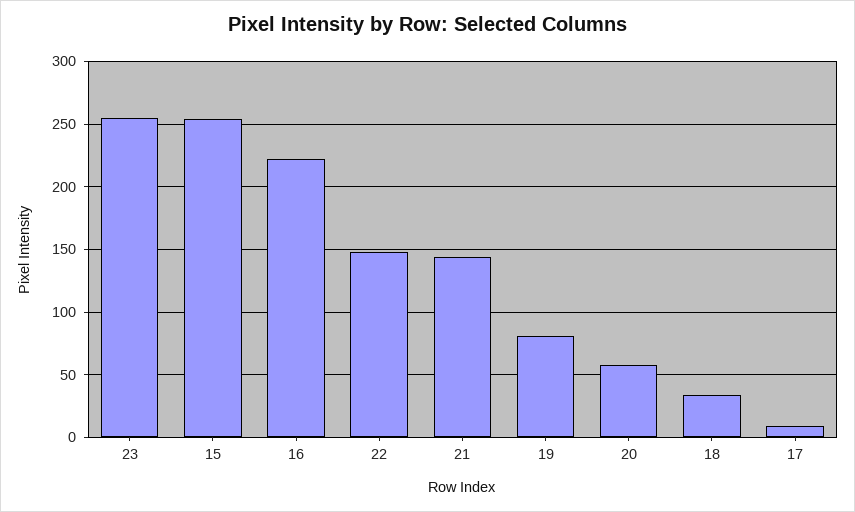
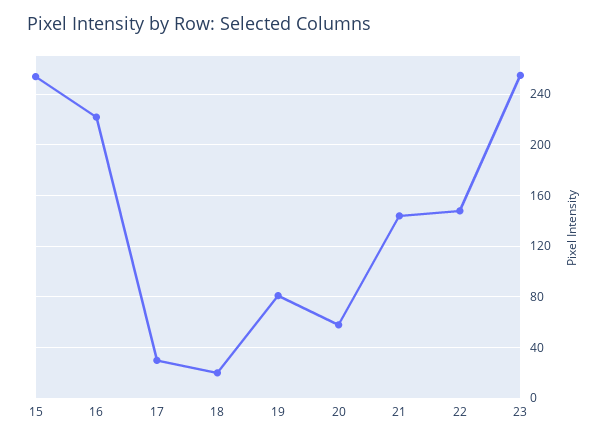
  {
    "23": 255,
    "15": 255,
    "16": 220,
    "22": 150,
    "21": 145,
    "19": 80,
    "20": 60,
-   "18": 35,
+   "18": 20,
-   "17": 10
+   "17": 30
  }

